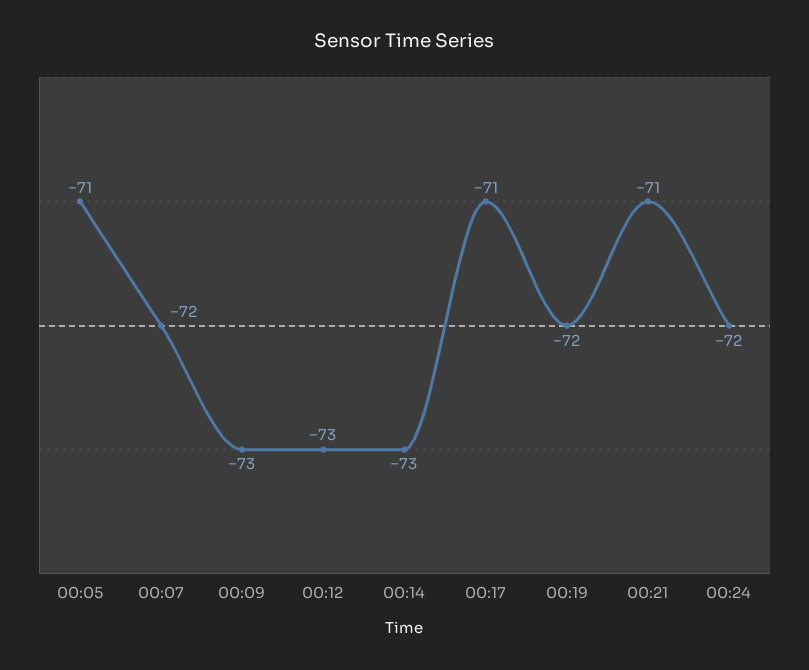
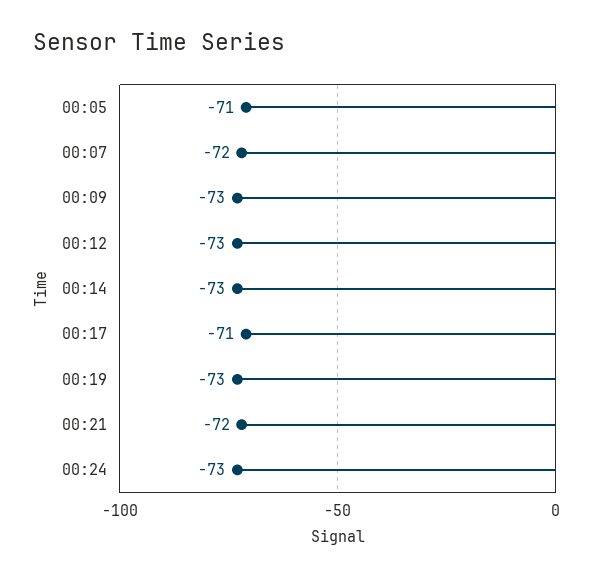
  {
    "00:05": -71,
    "00:07": -72,
    "00:09": -73,
    "00:12": -73,
    "00:14": -73,
    "00:17": -71,
-   "00:19": -72,
+   "00:19": -73,
-   "00:21": -71,
+   "00:21": -72,
-   "00:24": -72
+   "00:24": -73
  }

